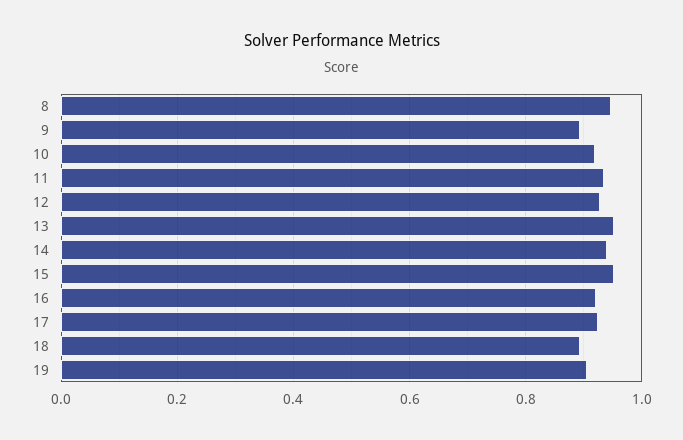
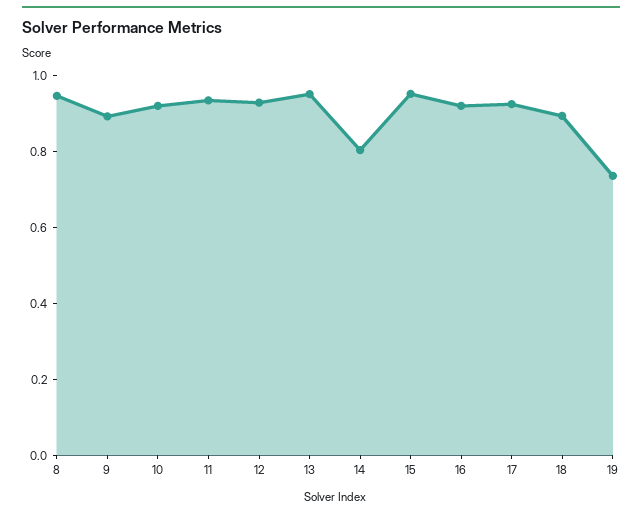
  {
    "8": 0.94,
    "9": 0.9,
    "10": 0.92,
    "11": 0.94,
    "12": 0.92,
    "13": 0.96,
-   "14": 0.94,
+   "14": 0.8,
    "15": 0.96,
    "16": 0.92,
    "17": 0.92,
    "18": 0.9,
-   "19": 0.9
+   "19": 0.75
  }

